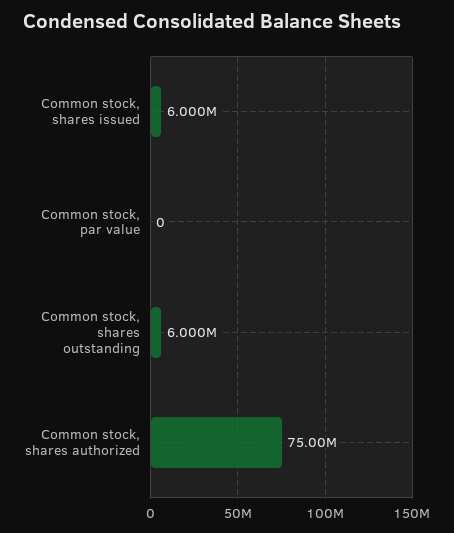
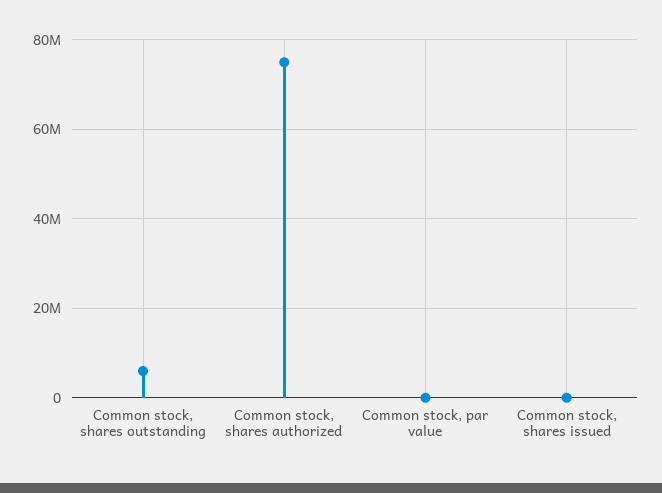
  {
-   "Common stock, shares issued": 6000000,
+   "Common stock, shares issued": 0,
    "Common stock, par value": 0,
    "Common stock, shares outstanding": 6000000,
    "Common stock, shares authorized": 75000000
  }

